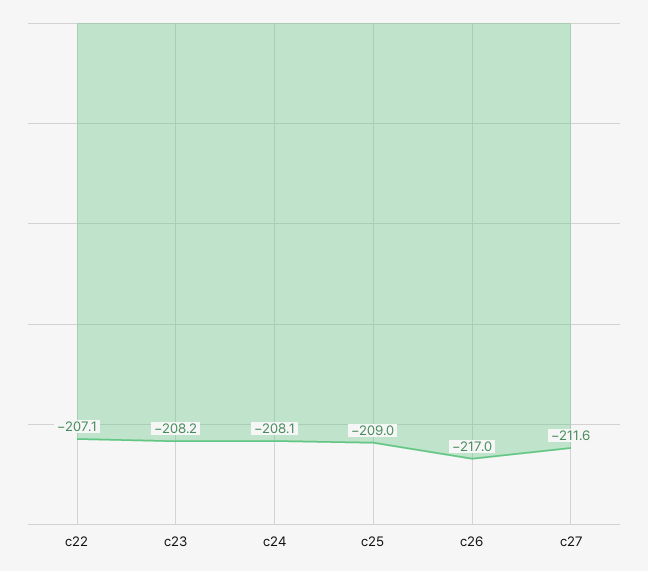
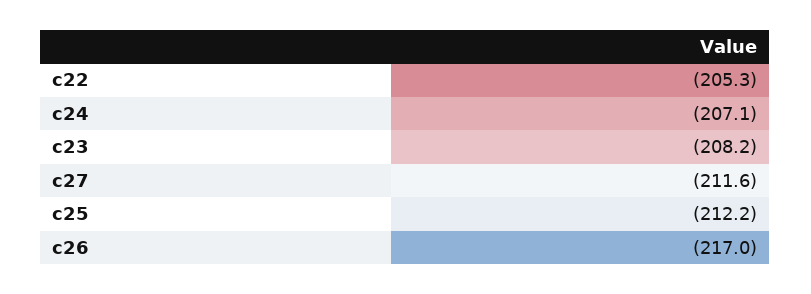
  {
-   "c22": -207.1,
+   "c22": -205.3,
    "c23": -208.2,
-   "c24": -208.1,
+   "c24": -207.1,
-   "c25": -209,
+   "c25": -212.2,
    "c26": -217,
    "c27": -211.6
  }

